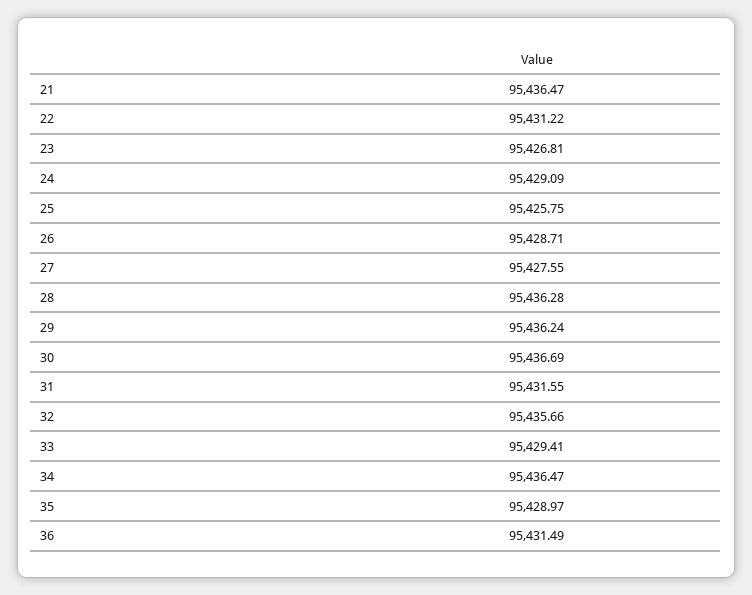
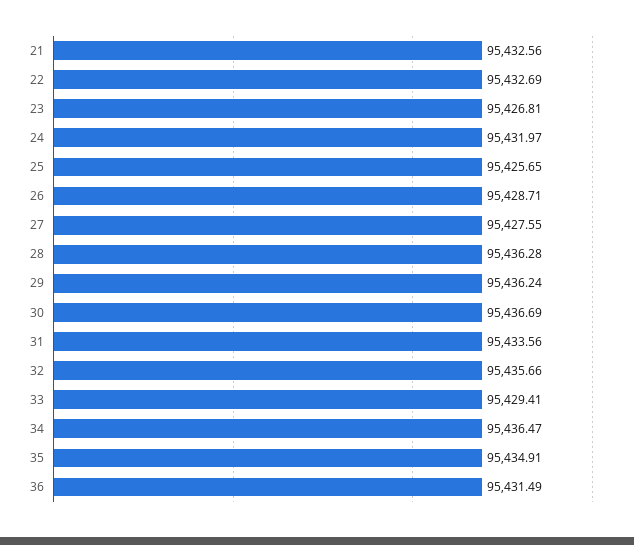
  {
-   "21": 95436.47,
+   "21": 95432.56,
-   "22": 95431.22,
+   "22": 95432.69,
    "23": 95426.81,
-   "24": 95429.09,
+   "24": 95431.97,
-   "25": 95425.75,
+   "25": 95425.65,
    "26": 95428.71,
    "27": 95427.55,
    "28": 95436.28,
    "29": 95436.24,
    "30": 95436.69,
-   "31": 95431.55,
+   "31": 95433.56,
    "32": 95435.66,
    "33": 95429.41,
    "34": 95436.47,
-   "35": 95428.97,
+   "35": 95434.91,
    "36": 95431.49
  }

